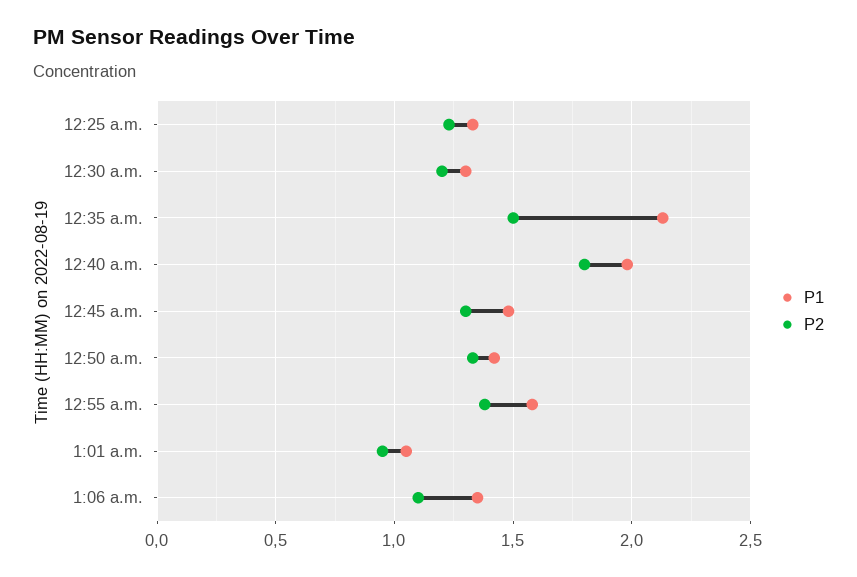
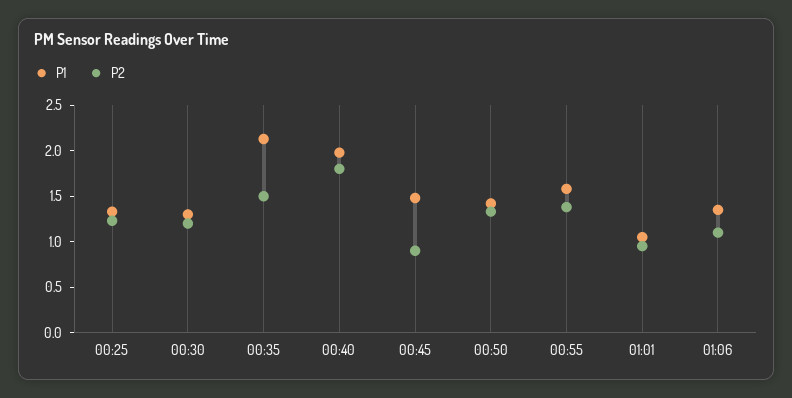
  {
    "P1": {
      "12:25 a.m.": 1.35,
      "12:30 a.m.": 1.3,
      "12:35 a.m.": 2.15,
      "12:40 a.m.": 2,
      "12:45 a.m.": 1.5,
      "12:50 a.m.": 1.4,
      "12:55 a.m.": 1.6,
      "1:01 a.m.": 1.05,
      "1:06 a.m.": 1.35
    },
    "P2": {
      "12:25 a.m.": 1.25,
      "12:30 a.m.": 1.2,
      "12:35 a.m.": 1.5,
      "12:40 a.m.": 1.8,
-     "12:45 a.m.": 1.3,
+     "12:45 a.m.": 0.9,
      "12:50 a.m.": 1.35,
      "12:55 a.m.": 1.4,
      "1:01 a.m.": 0.95,
      "1:06 a.m.": 1.1
    }
  }

